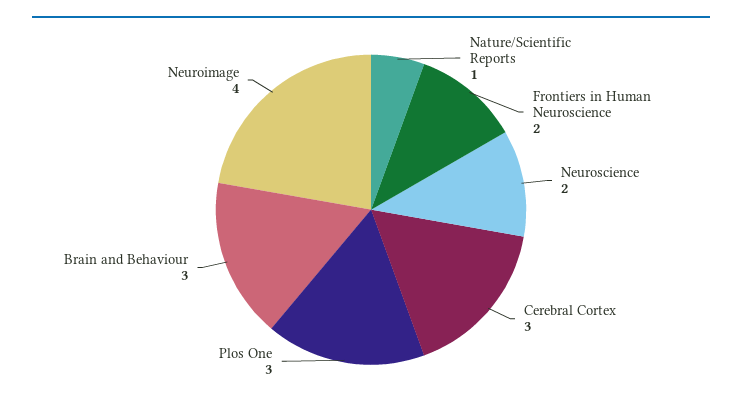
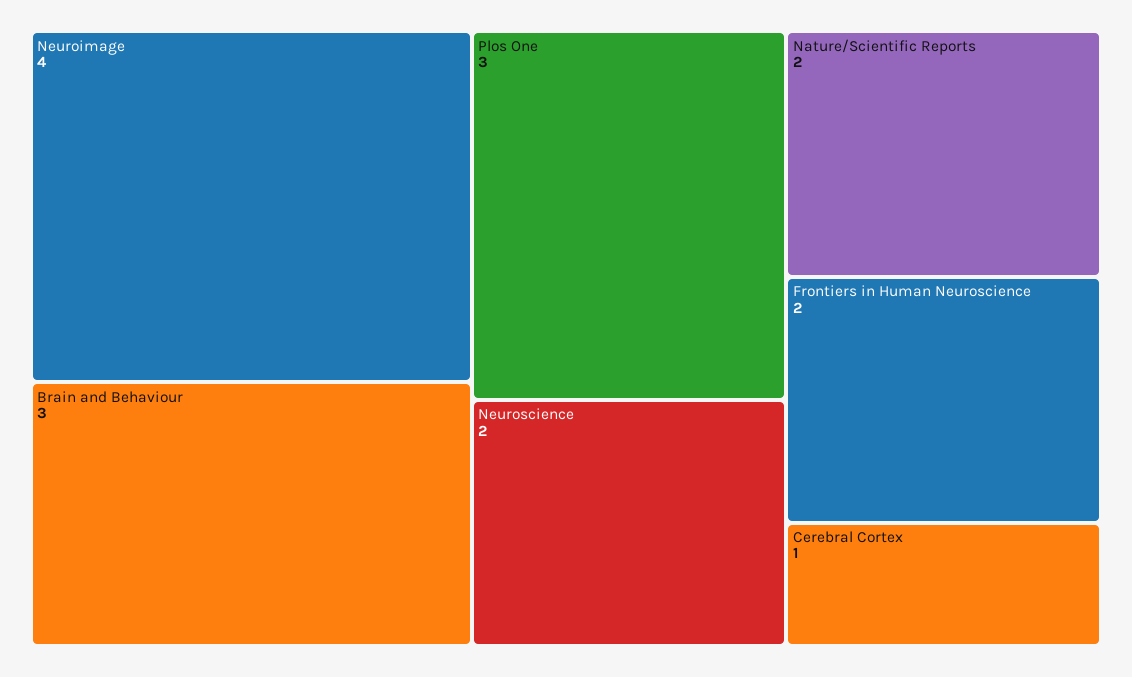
  {
-   "Nature/Scientific Reports": 1,
+   "Nature/Scientific Reports": 2,
    "Frontiers in Human Neuroscience": 2,
    "Neuroscience": 2,
-   "Cerebral Cortex": 3,
+   "Cerebral Cortex": 1,
    "Plos One": 3,
    "Brain and Behaviour": 3,
    "Neuroimage": 4
  }

